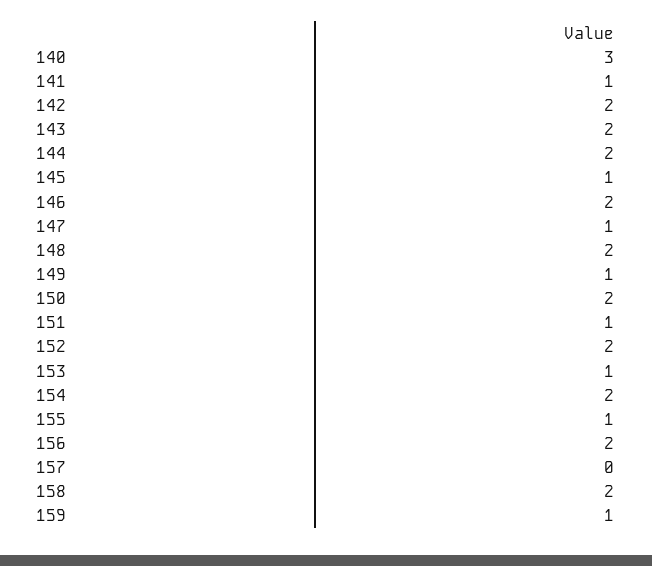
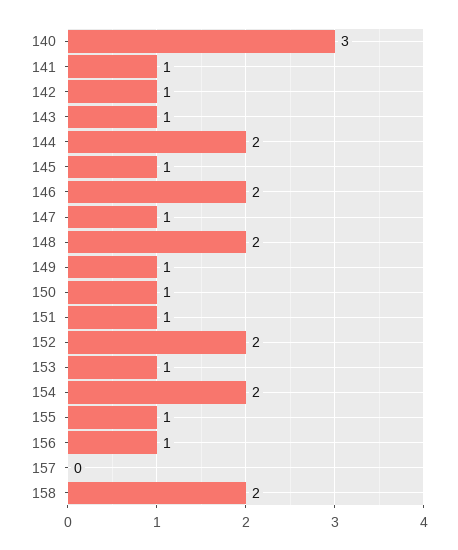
  {
    "140": 3,
    "141": 1,
-   "142": 2,
+   "142": 1,
-   "143": 2,
+   "143": 1,
    "144": 2,
    "145": 1,
    "146": 2,
    "147": 1,
    "148": 2,
    "149": 1,
-   "150": 2,
+   "150": 1,
    "151": 1,
    "152": 2,
    "153": 1,
    "154": 2,
    "155": 1,
-   "156": 2,
+   "156": 1,
    "157": 0,
-   "158": 2,
+   "158": 2
-   "159": 1
  }

